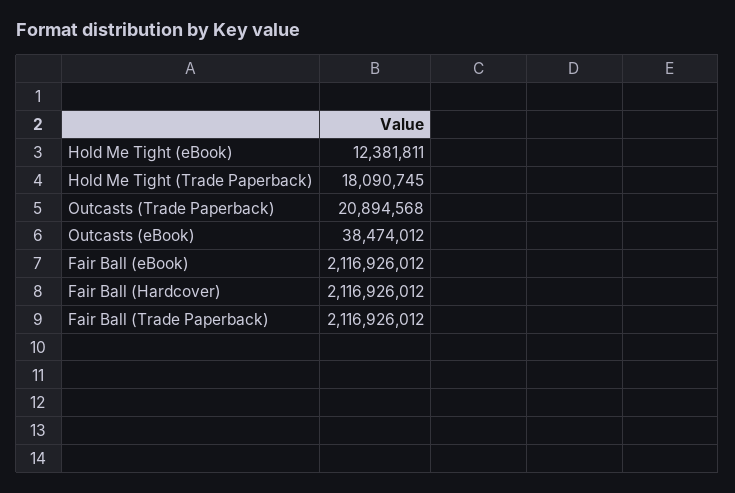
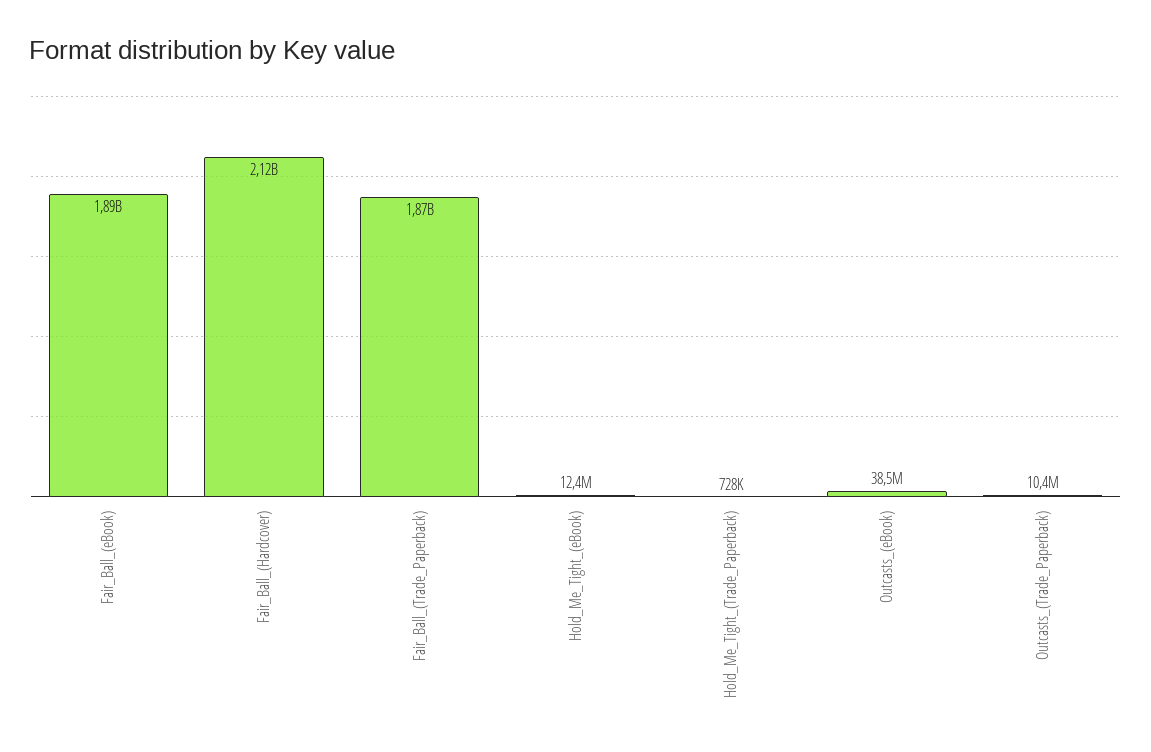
  {
    "Hold Me Tight (eBook)": 12381811,
-   "Hold Me Tight (Trade Paperback)": 18090745,
+   "Hold Me Tight (Trade Paperback)": 728000,
-   "Outcasts (Trade Paperback)": 20894568,
+   "Outcasts (Trade Paperback)": 10400000,
    "Outcasts (eBook)": 38474012,
-   "Fair Ball (eBook)": 2116926012,
+   "Fair Ball (eBook)": 1890000000,
    "Fair Ball (Hardcover)": 2116926012,
-   "Fair Ball (Trade Paperback)": 2116926012
+   "Fair Ball (Trade Paperback)": 1870000000
  }

